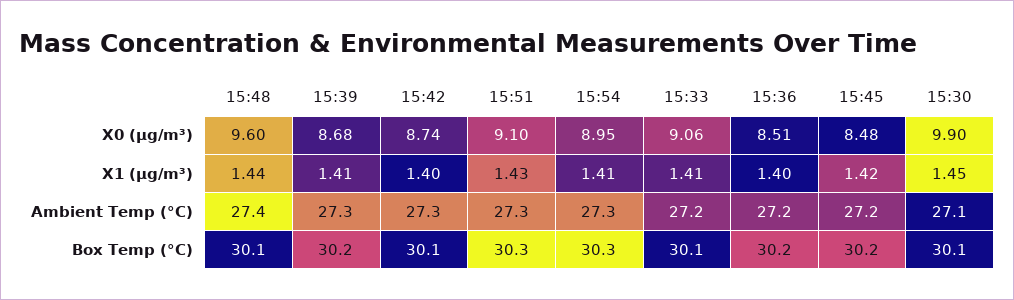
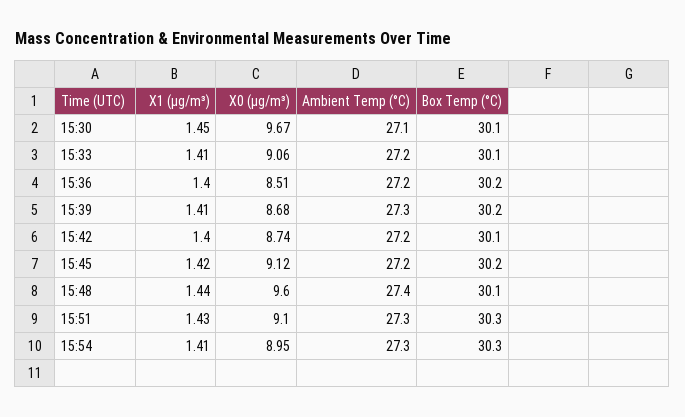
  {
    "15:48": {
      "X0 (μg/m³)": 9.6,
      "X1 (μg/m³)": 1.44,
      "Ambient Temp (°C)": 27.4,
      "Box Temp (°C)": 30.1
    },
    "15:39": {
      "X0 (μg/m³)": 8.68,
      "X1 (μg/m³)": 1.41,
      "Ambient Temp (°C)": 27.3,
      "Box Temp (°C)": 30.2
    },
    "15:42": {
      "X0 (μg/m³)": 8.74,
      "X1 (μg/m³)": 1.4,
-     "Ambient Temp (°C)": 27.3,
+     "Ambient Temp (°C)": 27.2,
      "Box Temp (°C)": 30.1
    },
    "15:51": {
      "X0 (μg/m³)": 9.1,
      "X1 (μg/m³)": 1.43,
      "Ambient Temp (°C)": 27.3,
      "Box Temp (°C)": 30.3
    },
    "15:54": {
      "X0 (μg/m³)": 8.95,
      "X1 (μg/m³)": 1.41,
      "Ambient Temp (°C)": 27.3,
      "Box Temp (°C)": 30.3
    },
    "15:33": {
      "X0 (μg/m³)": 9.06,
      "X1 (μg/m³)": 1.41,
      "Ambient Temp (°C)": 27.2,
      "Box Temp (°C)": 30.1
    },
    "15:36": {
      "X0 (μg/m³)": 8.51,
      "X1 (μg/m³)": 1.4,
      "Ambient Temp (°C)": 27.2,
      "Box Temp (°C)": 30.2
    },
    "15:45": {
-     "X0 (μg/m³)": 8.48,
+     "X0 (μg/m³)": 9.12,
      "X1 (μg/m³)": 1.42,
      "Ambient Temp (°C)": 27.2,
      "Box Temp (°C)": 30.2
    },
    "15:30": {
-     "X0 (μg/m³)": 9.9,
+     "X0 (μg/m³)": 9.67,
      "X1 (μg/m³)": 1.45,
      "Ambient Temp (°C)": 27.1,
      "Box Temp (°C)": 30.1
    }
  }

